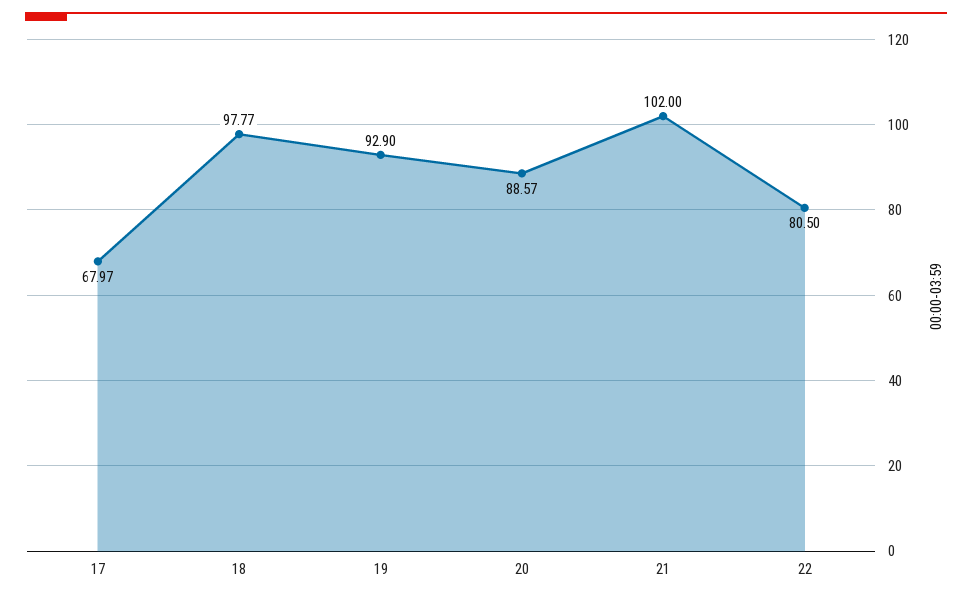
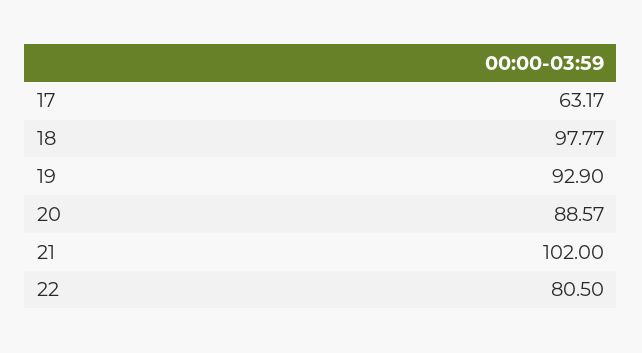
  {
-   "17": 67.97,
+   "17": 63.17,
    "18": 97.77,
    "19": 92.9,
    "20": 88.57,
    "21": 102,
    "22": 80.5
  }

